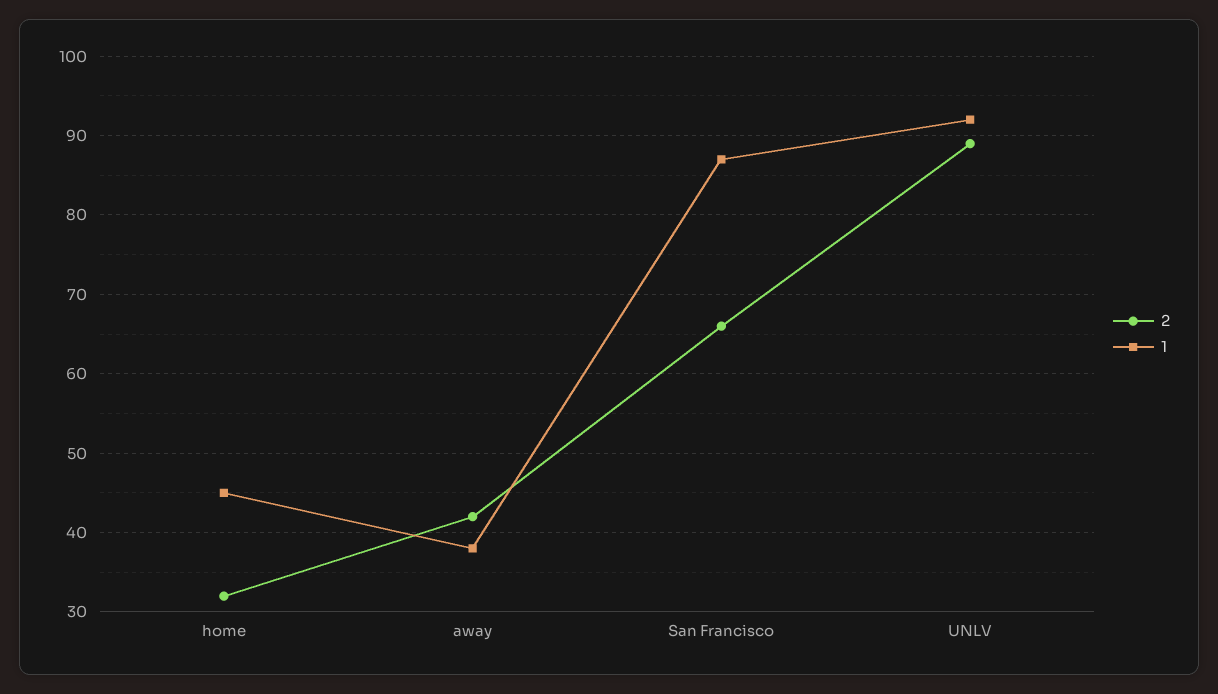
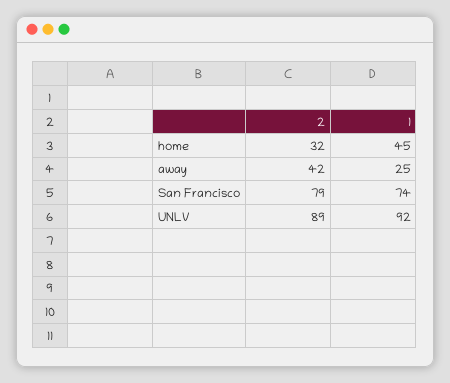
  {
    "2": {
      "home": 32,
      "away": 42,
-     "San Francisco": 66,
+     "San Francisco": 79,
      "UNLV": 89
    },
    "1": {
      "home": 45,
-     "away": 38,
+     "away": 25,
-     "San Francisco": 87,
+     "San Francisco": 74,
      "UNLV": 92
    }
  }

